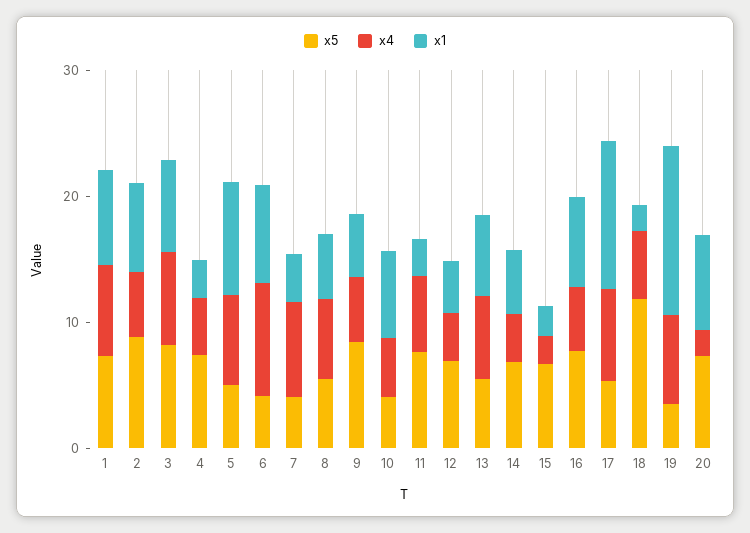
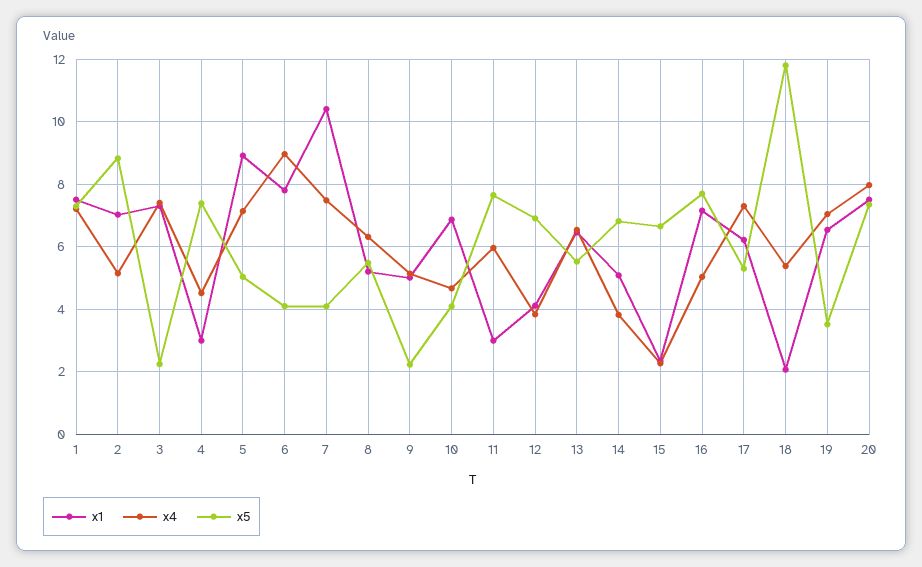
  {
    "x5": {
      "1": 7.4,
      "2": 8.8,
-     "3": 8,
+     "3": 2.2,
      "4": 7.4,
      "5": 5,
      "6": 4.2,
      "7": 4,
      "8": 5.4,
-     "9": 8,
+     "9": 2.2,
      "10": 4,
      "11": 7.6,
      "12": 7,
      "13": 5.6,
      "14": 6.8,
      "15": 6.6,
      "16": 7.8,
      "17": 5.4,
      "18": 11.8,
      "19": 3.6,
      "20": 7.4
    },
    "x4": {
      "1": 7.2,
      "2": 5.2,
      "3": 7.4,
      "4": 4.6,
      "5": 7.2,
      "6": 9,
      "7": 7.4,
      "8": 6.4,
      "9": 5.2,
      "10": 4.6,
      "11": 6,
      "12": 3.8,
      "13": 6.6,
      "14": 3.8,
      "15": 2.2,
      "16": 5,
      "17": 7.4,
      "18": 5.4,
      "19": 7,
-     "20": 2
+     "20": 8
    },
    "x1": {
      "1": 7.6,
      "2": 7,
      "3": 7.4,
      "4": 3,
      "5": 9,
      "6": 7.8,
-     "7": 4,
+     "7": 10.4,
      "8": 5.2,
      "9": 5,
      "10": 6.8,
      "11": 3,
      "12": 4.2,
      "13": 6.4,
      "14": 5,
      "15": 2.4,
      "16": 7.2,
-     "17": 12,
+     "17": 6.2,
      "18": 2,
-     "19": 14,
+     "19": 6.6,
      "20": 7.6
    }
  }

